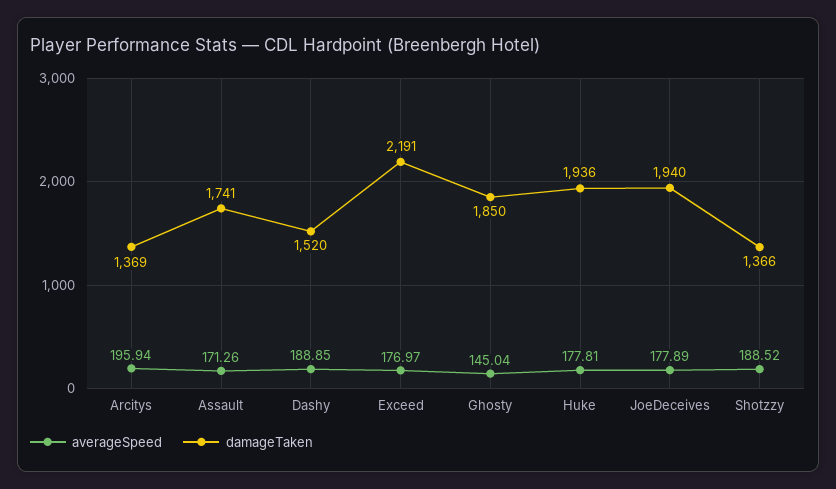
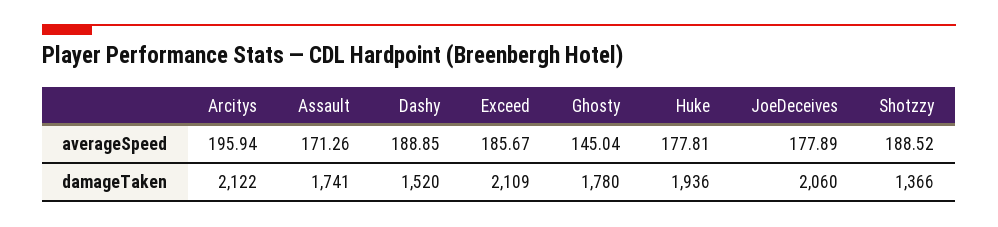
  {
    "averageSpeed": {
      "Arcitys": 195.94,
      "Assault": 171.26,
      "Dashy": 188.85,
-     "Exceed": 176.97,
+     "Exceed": 185.67,
      "Ghosty": 145.04,
      "Huke": 177.81,
      "JoeDeceives": 177.89,
      "Shotzzy": 188.52
    },
    "damageTaken": {
-     "Arcitys": 1369,
+     "Arcitys": 2122,
      "Assault": 1741,
      "Dashy": 1520,
-     "Exceed": 2191,
+     "Exceed": 2109,
-     "Ghosty": 1850,
+     "Ghosty": 1780,
      "Huke": 1936,
-     "JoeDeceives": 1940,
+     "JoeDeceives": 2060,
      "Shotzzy": 1366
    }
  }

